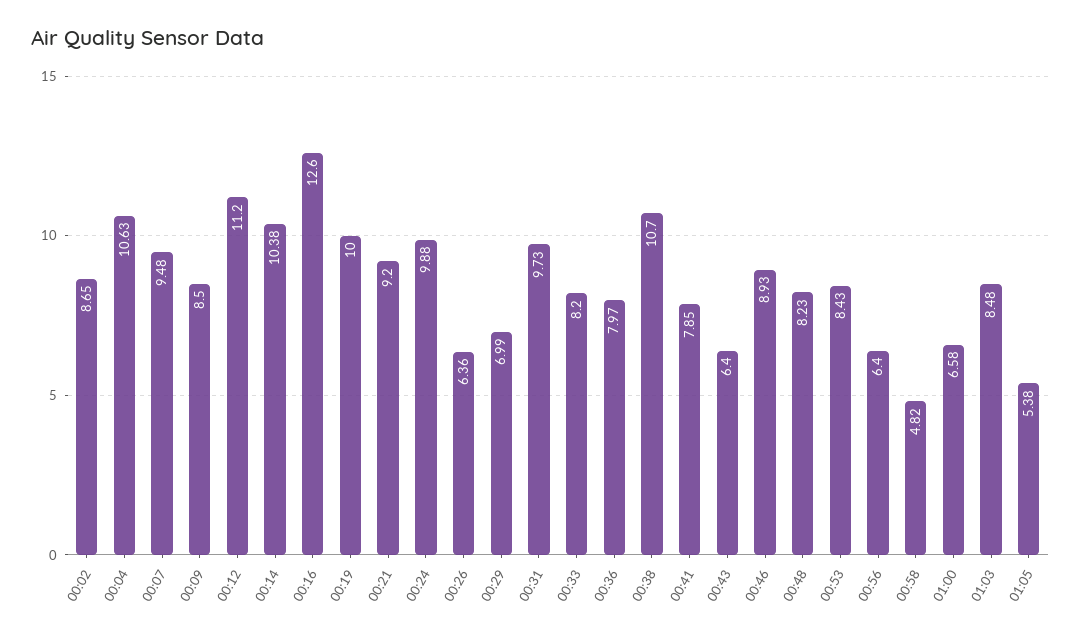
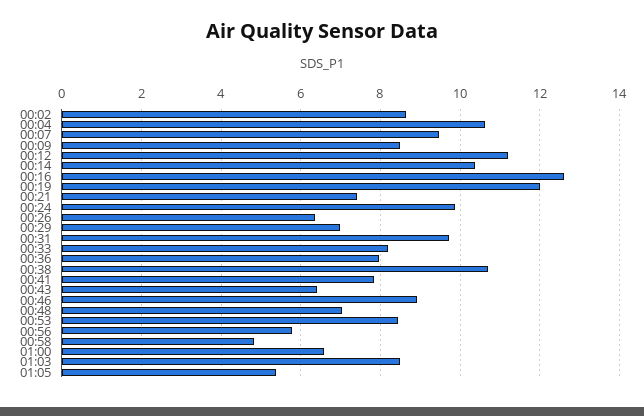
  {
    "00:02": 8.65,
    "00:04": 10.63,
    "00:07": 9.48,
    "00:09": 8.5,
    "00:12": 11.2,
    "00:14": 10.38,
    "00:16": 12.6,
-   "00:19": 10,
+   "00:19": 12,
-   "00:21": 9.2,
+   "00:21": 7.4,
    "00:24": 9.88,
    "00:26": 6.36,
    "00:29": 6.99,
    "00:31": 9.73,
    "00:33": 8.2,
    "00:36": 7.97,
    "00:38": 10.7,
    "00:41": 7.85,
    "00:43": 6.4,
    "00:46": 8.93,
-   "00:48": 8.23,
+   "00:48": 7,
    "00:53": 8.43,
-   "00:56": 6.4,
+   "00:56": 5.8,
    "00:58": 4.82,
    "01:00": 6.58,
    "01:03": 8.48,
    "01:05": 5.38
  }

